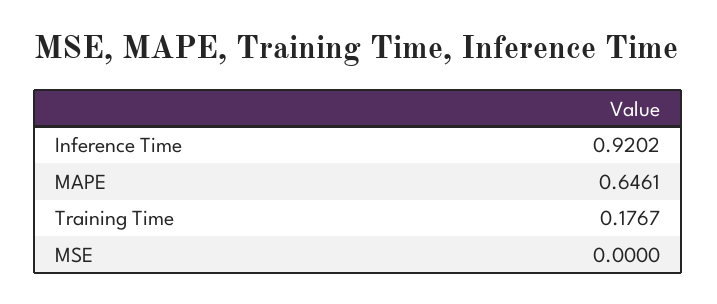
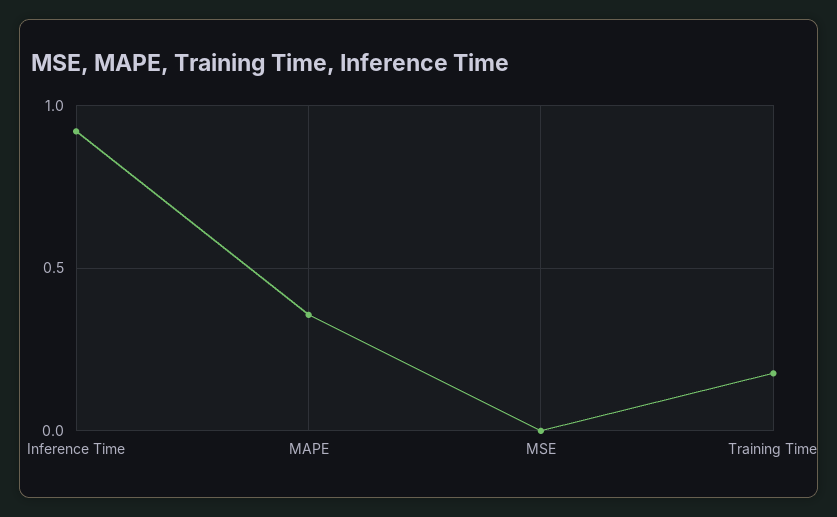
  {
    "Inference Time": 0.9202,
-   "MAPE": 0.6461,
+   "MAPE": 0.35,
    "Training Time": 0.1767,
    "MSE": 0
  }

